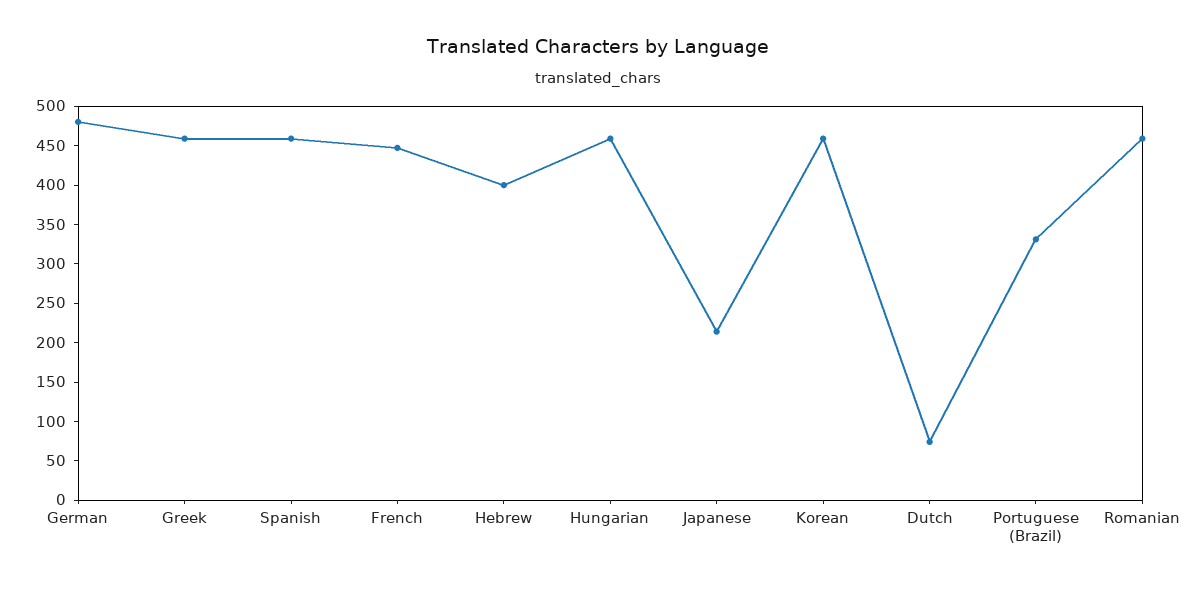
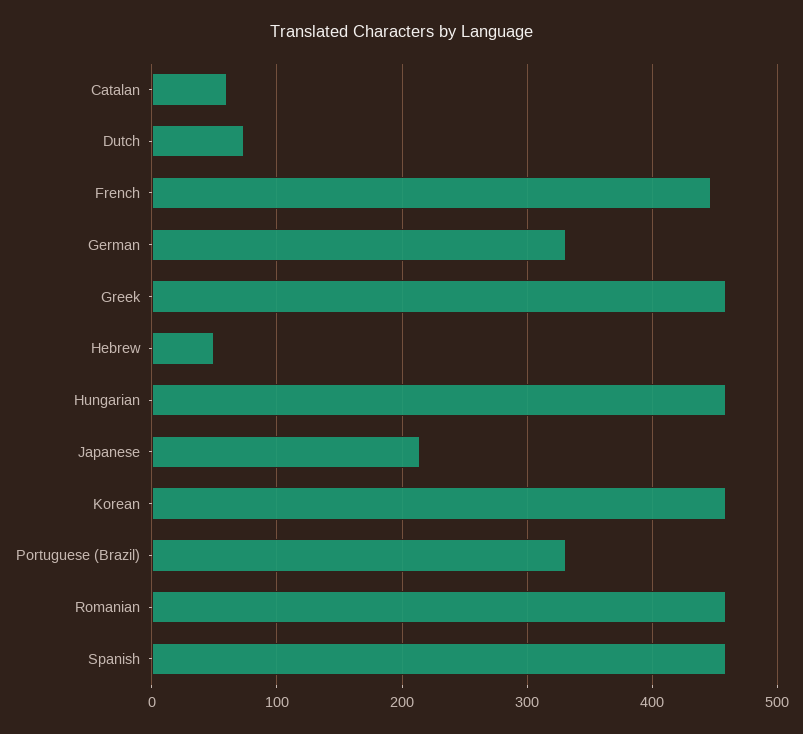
  {
-   "German": 475,
+   "German": 330,
    "Greek": 460,
    "Spanish": 460,
    "French": 450,
-   "Hebrew": 400,
+   "Hebrew": 50,
    "Hungarian": 460,
    "Japanese": 210,
    "Korean": 460,
    "Dutch": 70,
    "Portuguese (Brazil)": 330,
-   "Romanian": 460
+   "Romanian": 460,
+   "Catalan": 60
  }

